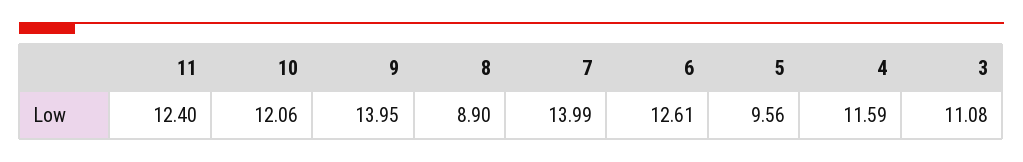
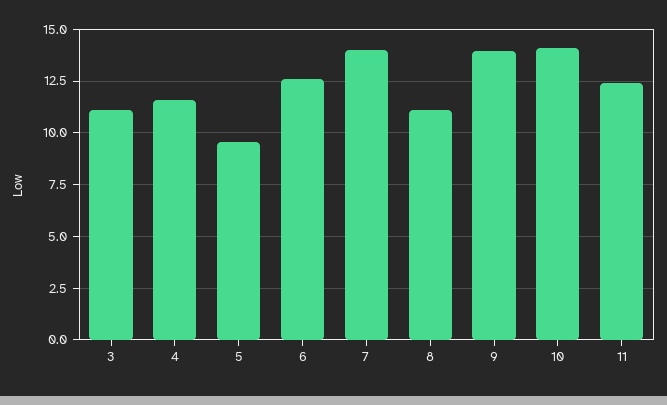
  {
    "11": 12.4,
-   "10": 12.06,
+   "10": 14,
    "9": 13.95,
-   "8": 8.9,
+   "8": 11,
    "7": 13.99,
    "6": 12.61,
    "5": 9.56,
    "4": 11.59,
    "3": 11.08
  }

